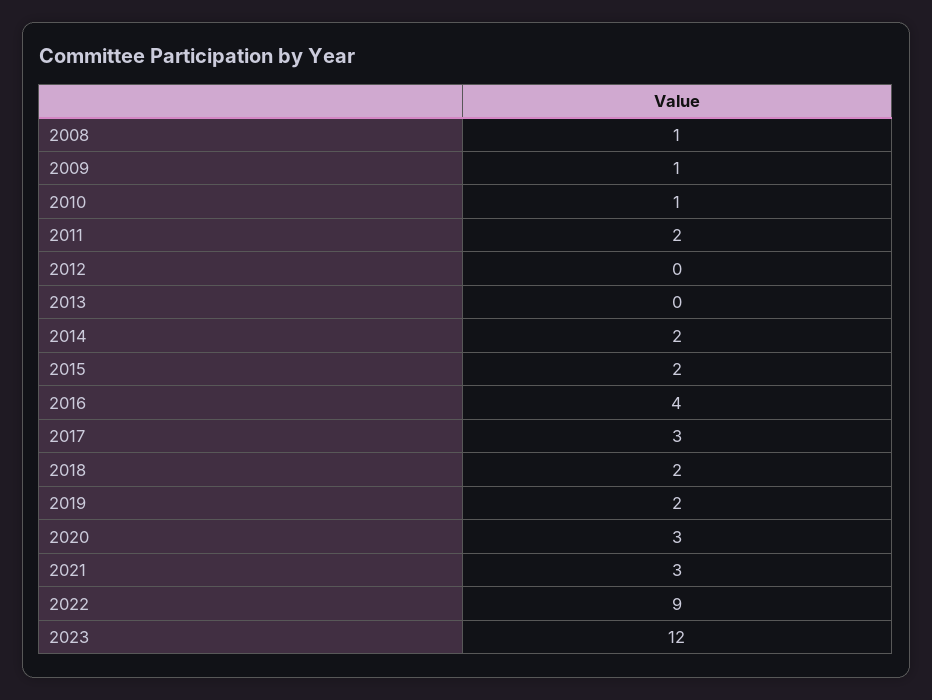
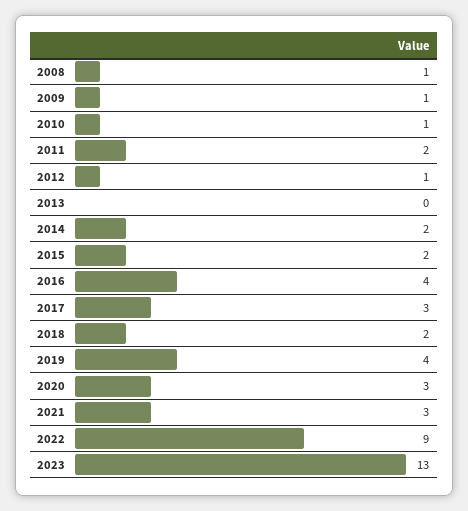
  {
    "2008": 1,
    "2009": 1,
    "2010": 1,
    "2011": 2,
-   "2012": 0,
+   "2012": 1,
    "2013": 0,
    "2014": 2,
    "2015": 2,
    "2016": 4,
    "2017": 3,
    "2018": 2,
-   "2019": 2,
+   "2019": 4,
    "2020": 3,
    "2021": 3,
    "2022": 9,
-   "2023": 12
+   "2023": 13
  }

